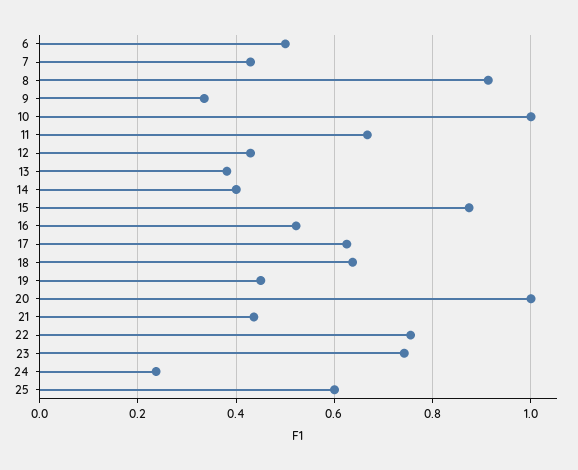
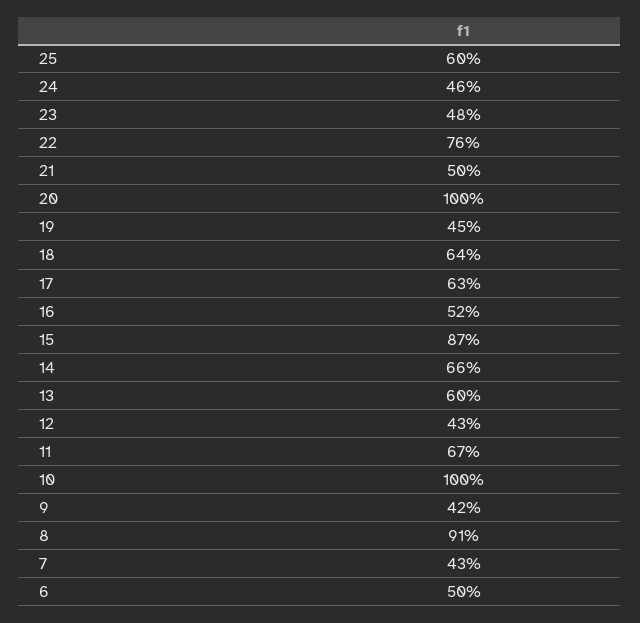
  {
    "6": 0.5,
    "7": 0.43,
    "8": 0.91,
-   "9": 0.34,
+   "9": 0.42,
    "10": 1,
    "11": 0.67,
    "12": 0.43,
-   "13": 0.38,
+   "13": 0.6,
-   "14": 0.4,
+   "14": 0.66,
    "15": 0.87,
    "16": 0.52,
    "17": 0.63,
    "18": 0.64,
    "19": 0.45,
    "20": 1,
-   "21": 0.44,
+   "21": 0.5,
    "22": 0.76,
-   "23": 0.74,
+   "23": 0.48,
-   "24": 0.24,
+   "24": 0.46,
    "25": 0.6
  }

